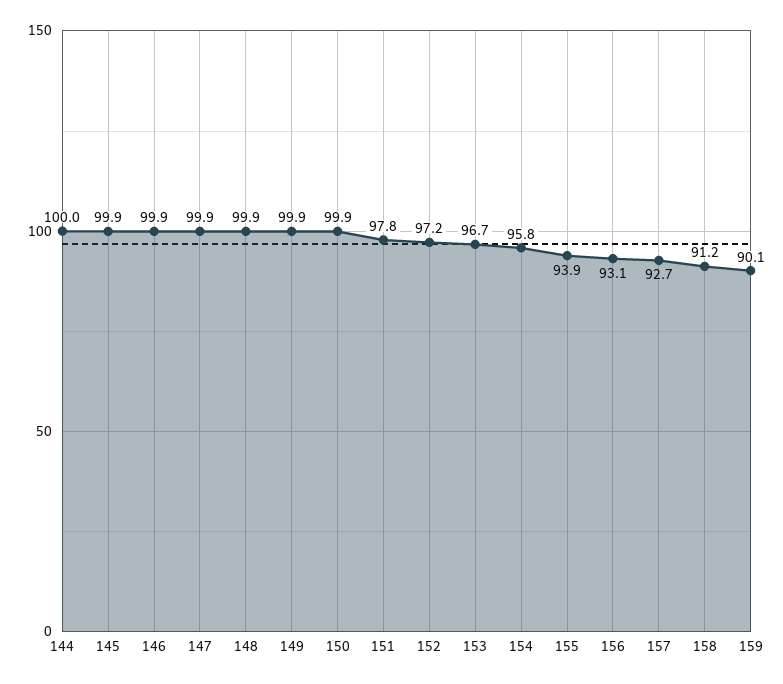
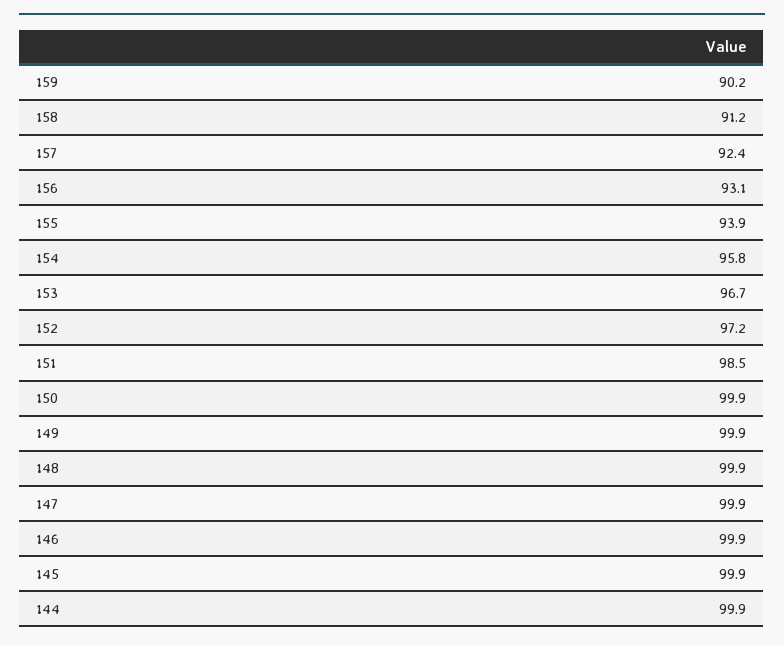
  {
-   "144": 100,
+   "144": 99.9,
    "145": 99.9,
    "146": 99.9,
    "147": 99.9,
    "148": 99.9,
    "149": 99.9,
    "150": 99.9,
-   "151": 97.8,
+   "151": 98.5,
    "152": 97.2,
    "153": 96.7,
    "154": 95.8,
    "155": 93.9,
    "156": 93.1,
-   "157": 92.7,
+   "157": 92.4,
    "158": 91.2,
-   "159": 90.1
+   "159": 90.2
  }

